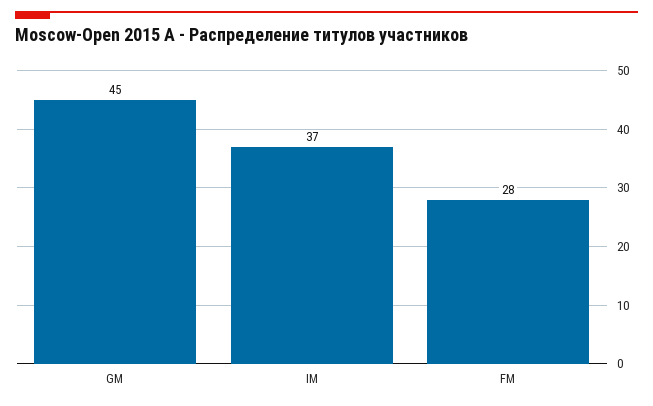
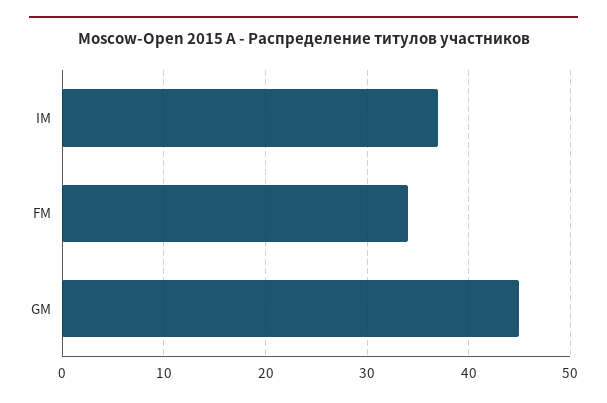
  {
    "GM": 45,
    "IM": 37,
-   "FM": 28
+   "FM": 34
  }

